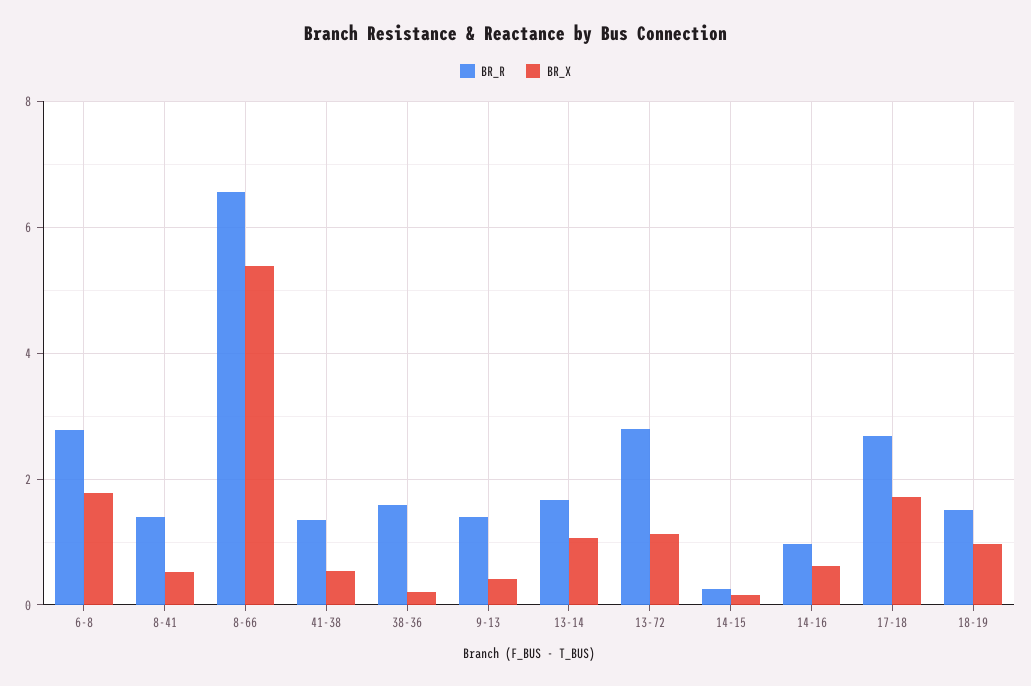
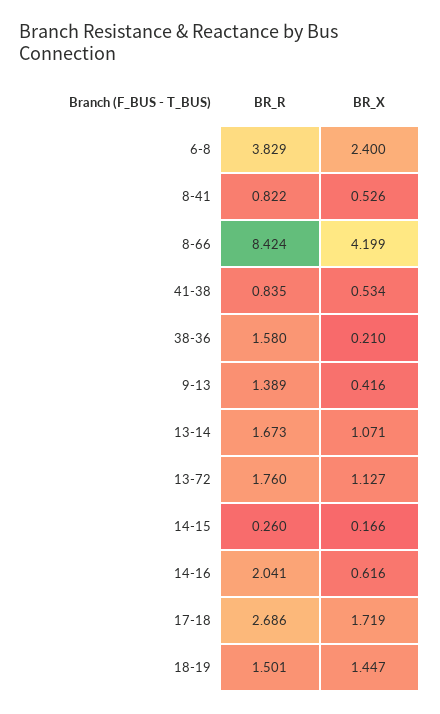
  {
    "BR_R": {
-     "6-8": 2.8,
+     "6-8": 3.829,
-     "8-41": 1.4,
+     "8-41": 0.822,
-     "8-66": 6.6,
+     "8-66": 8.424,
-     "41-38": 1.4,
+     "41-38": 0.835,
      "38-36": 1.58,
      "9-13": 1.389,
      "13-14": 1.673,
-     "13-72": 2.8,
+     "13-72": 1.76,
      "14-15": 0.26,
-     "14-16": 1,
+     "14-16": 2.041,
      "17-18": 2.686,
      "18-19": 1.501
    },
    "BR_X": {
-     "6-8": 1.8,
+     "6-8": 2.4,
      "8-41": 0.526,
-     "8-66": 5.4,
+     "8-66": 4.199,
      "41-38": 0.534,
      "38-36": 0.21,
      "9-13": 0.416,
      "13-14": 1.071,
      "13-72": 1.127,
      "14-15": 0.166,
      "14-16": 0.616,
      "17-18": 1.719,
-     "18-19": 1
+     "18-19": 1.447
    }
  }

